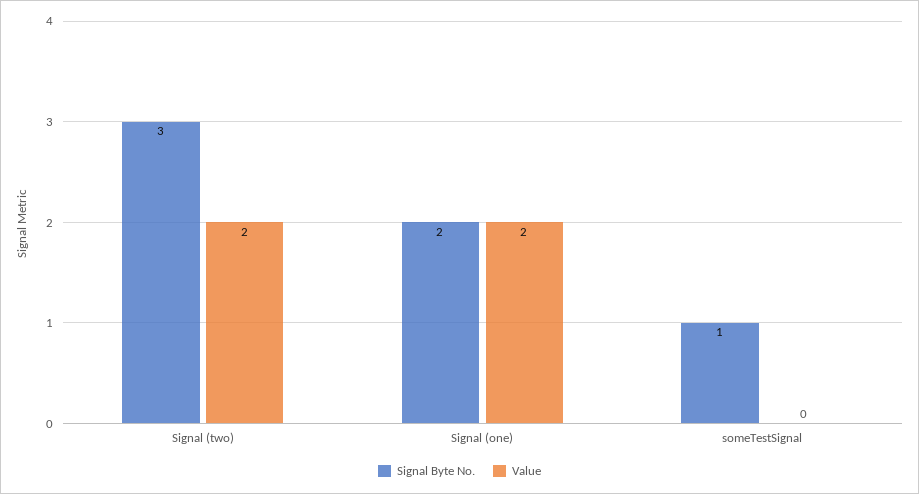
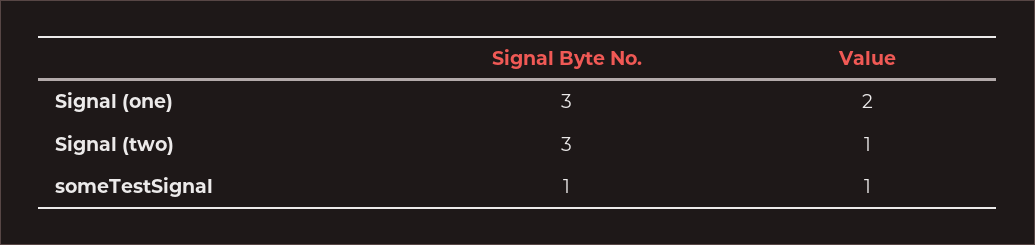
  {
    "Signal Byte No.": {
      "Signal (two)": 3,
-     "Signal (one)": 2,
+     "Signal (one)": 3,
      "someTestSignal": 1
    },
    "Value": {
-     "Signal (two)": 2,
+     "Signal (two)": 1,
      "Signal (one)": 2,
-     "someTestSignal": 0
+     "someTestSignal": 1
    }
  }

